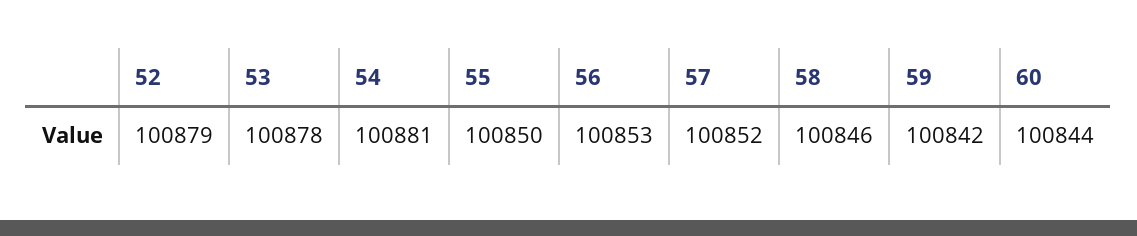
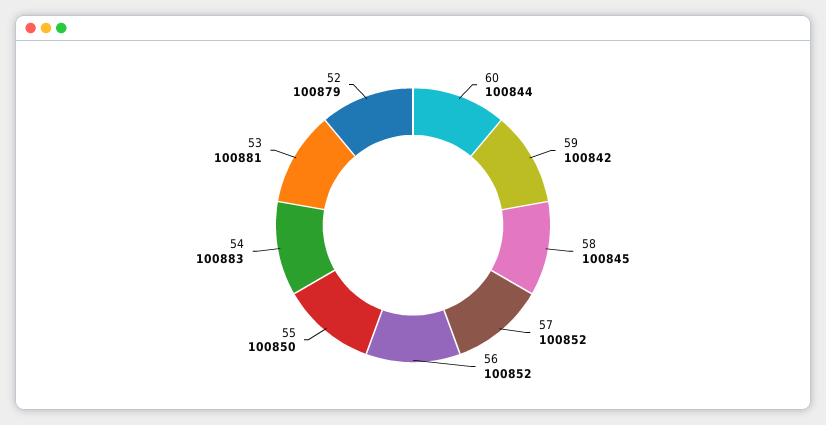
  {
    "52": 100879,
-   "53": 100878,
+   "53": 100881,
-   "54": 100881,
+   "54": 100883,
    "55": 100850,
-   "56": 100853,
+   "56": 100852,
    "57": 100852,
-   "58": 100846,
+   "58": 100845,
    "59": 100842,
    "60": 100844
  }

